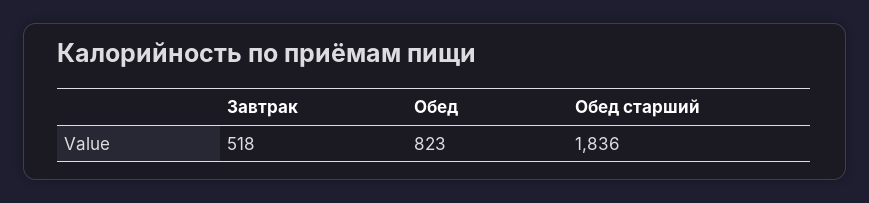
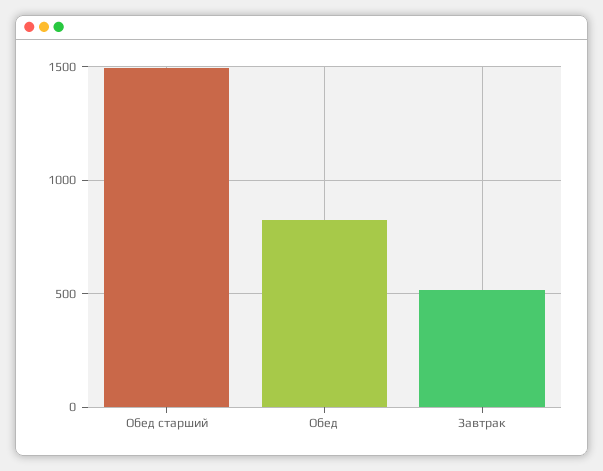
  {
    "Завтрак": 518,
    "Обед": 823,
-   "Обед старший": 1836
+   "Обед старший": 1500
  }

